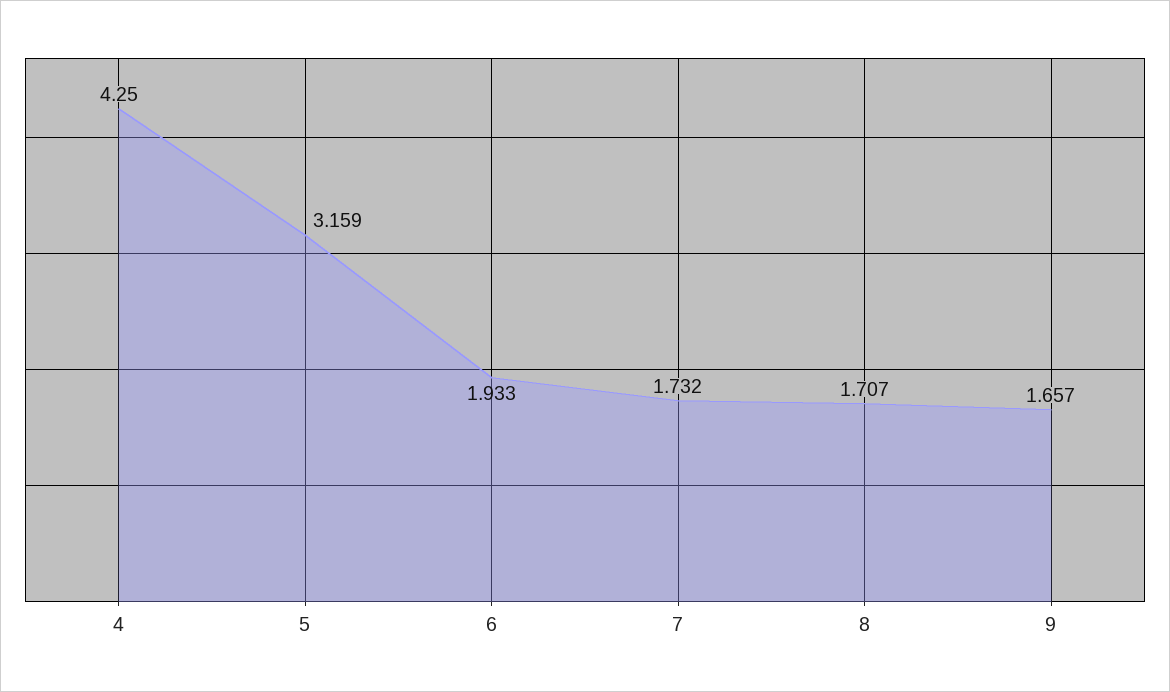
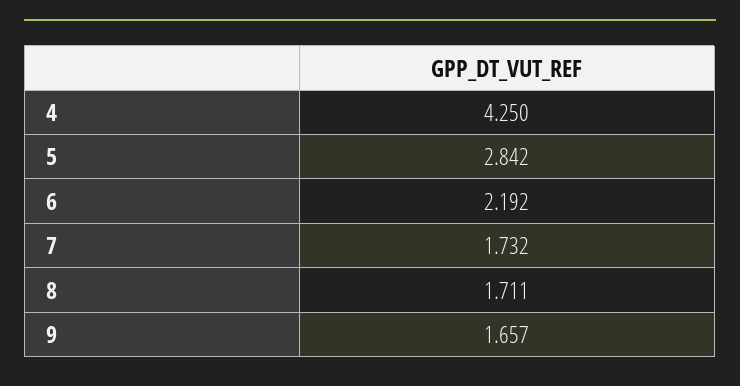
  {
    "4": 4.25,
-   "5": 3.159,
+   "5": 2.842,
-   "6": 1.933,
+   "6": 2.192,
    "7": 1.732,
-   "8": 1.707,
+   "8": 1.711,
    "9": 1.657
  }

